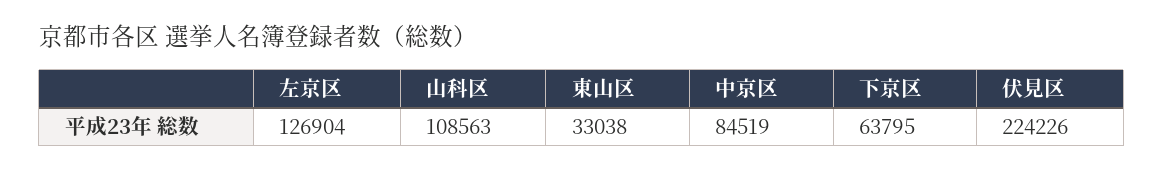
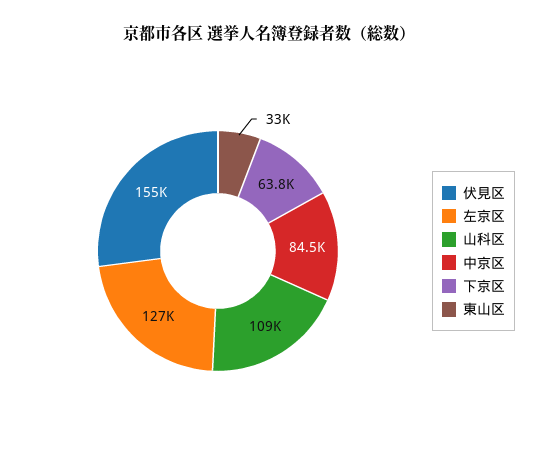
  {
    "左京区": 126904,
    "山科区": 108563,
    "東山区": 33038,
    "中京区": 84519,
    "下京区": 63795,
-   "伏見区": 224226
+   "伏見区": 155000
  }

